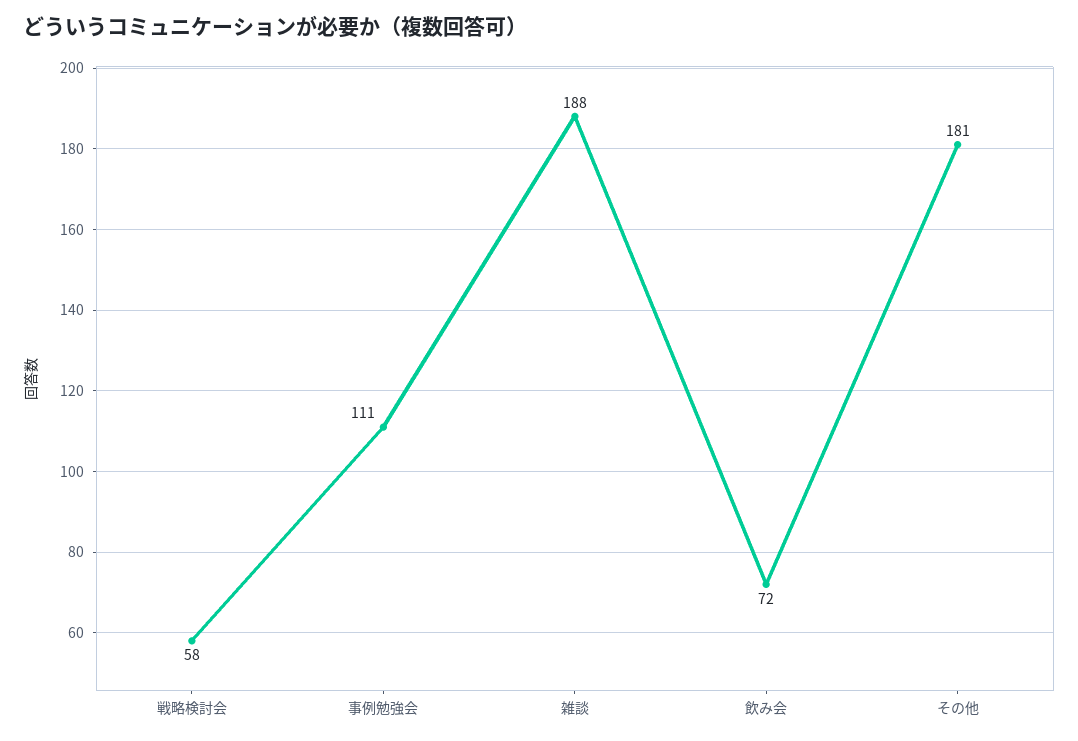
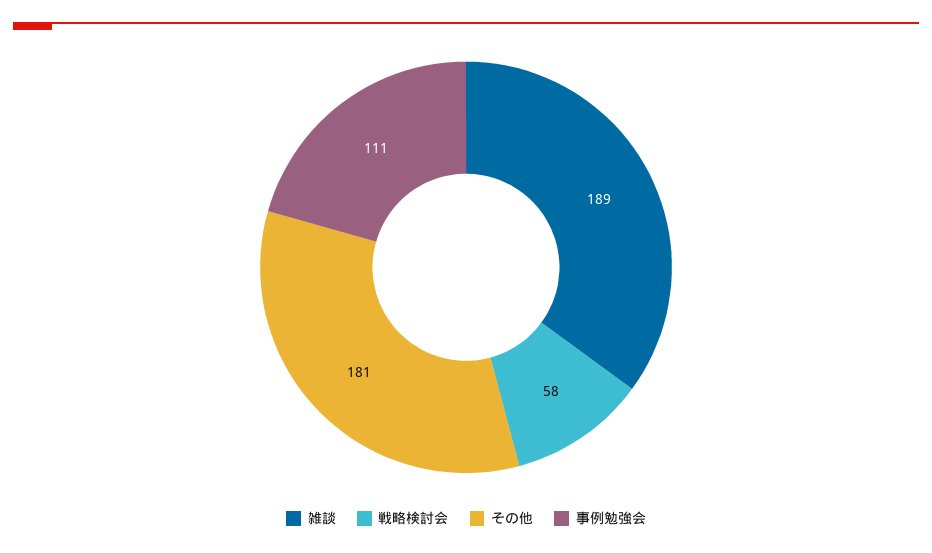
  {
    "戦略検討会": 58,
    "事例勉強会": 111,
-   "雑談": 188,
+   "雑談": 189,
-   "飲み会": 72,
    "その他": 181
  }

